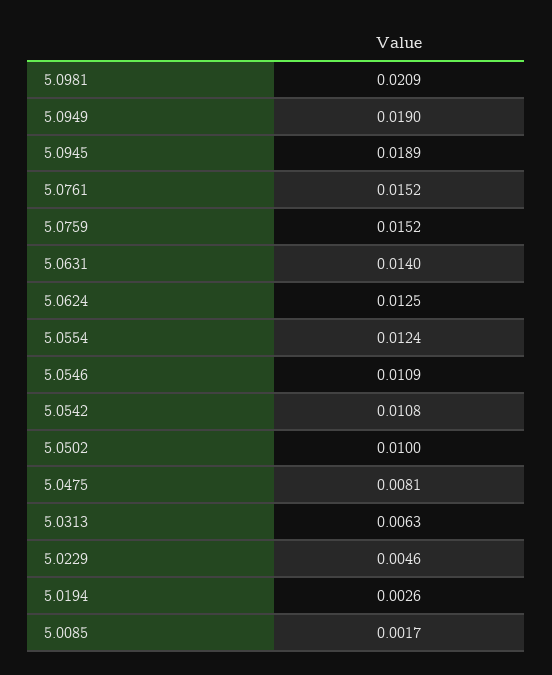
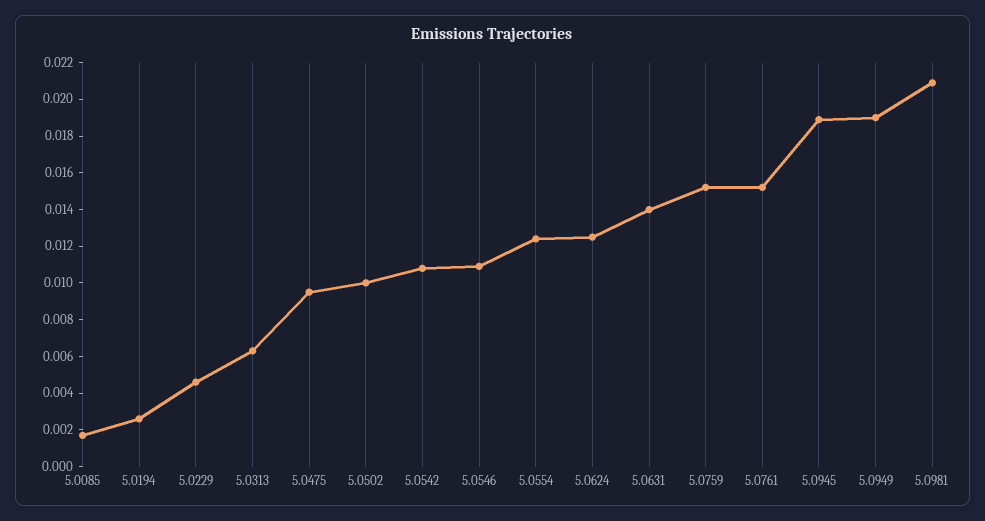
  {
    "5.0981": 0.0209,
    "5.0949": 0.019,
    "5.0945": 0.0189,
    "5.0761": 0.0152,
    "5.0759": 0.0152,
    "5.0631": 0.014,
    "5.0624": 0.0125,
    "5.0554": 0.0124,
    "5.0546": 0.0109,
    "5.0542": 0.0108,
    "5.0502": 0.01,
-   "5.0475": 0.0081,
+   "5.0475": 0.0095,
    "5.0313": 0.0063,
    "5.0229": 0.0046,
    "5.0194": 0.0026,
    "5.0085": 0.0017
  }

